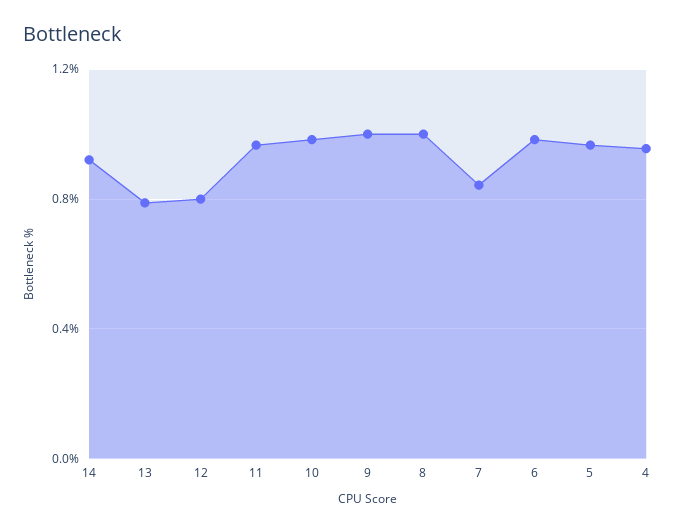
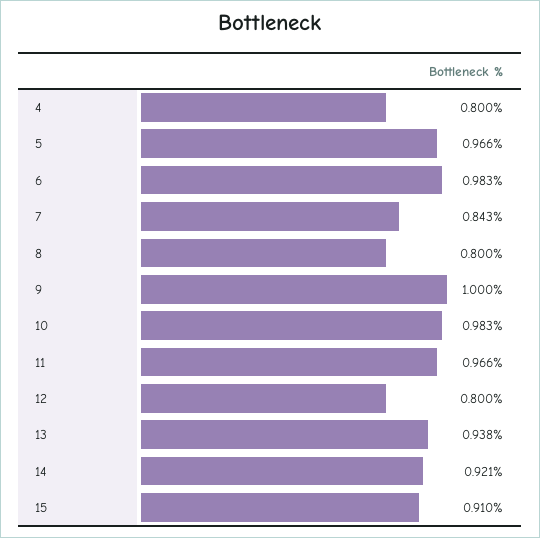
  {
    "14": 0.921,
-   "13": 0.8,
+   "13": 0.938,
    "12": 0.8,
    "11": 0.966,
    "10": 0.983,
    "9": 1,
-   "8": 1,
+   "8": 0.8,
    "7": 0.843,
    "6": 0.983,
    "5": 0.966,
-   "4": 0.95
+   "4": 0.8,
+   "15": 0.91
  }

